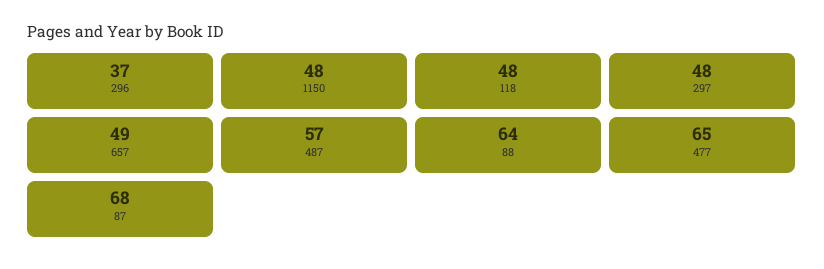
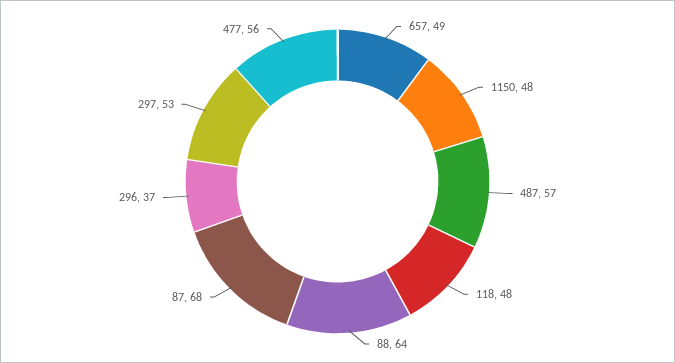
  {
    "296": 37,
    "1150": 48,
    "118": 48,
-   "297": 48,
+   "297": 53,
    "657": 49,
    "487": 57,
    "88": 64,
-   "477": 65,
+   "477": 56,
    "87": 68
  }

